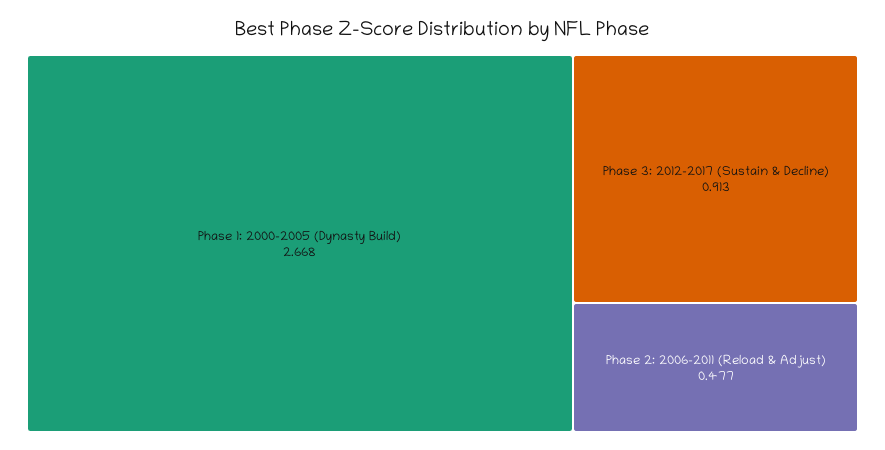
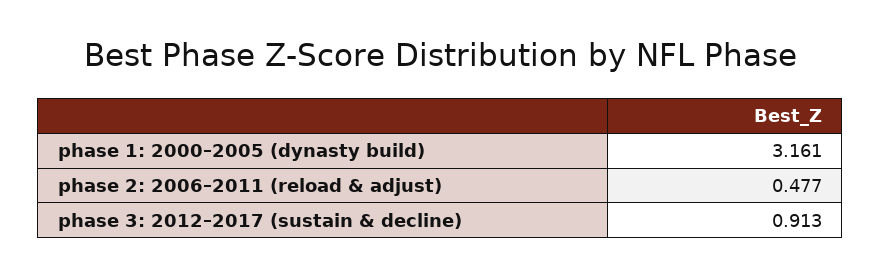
  {
-   "Phase 1: 2000–2005 (Dynasty Build)": 2.668,
+   "Phase 1: 2000–2005 (Dynasty Build)": 3.161,
    "Phase 3: 2012–2017 (Sustain & Decline)": 0.913,
    "Phase 2: 2006–2011 (Reload & Adjust)": 0.477
  }

